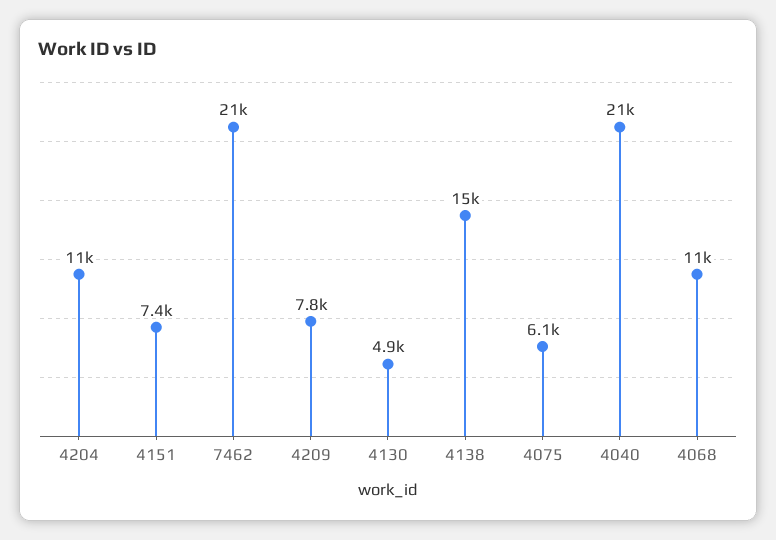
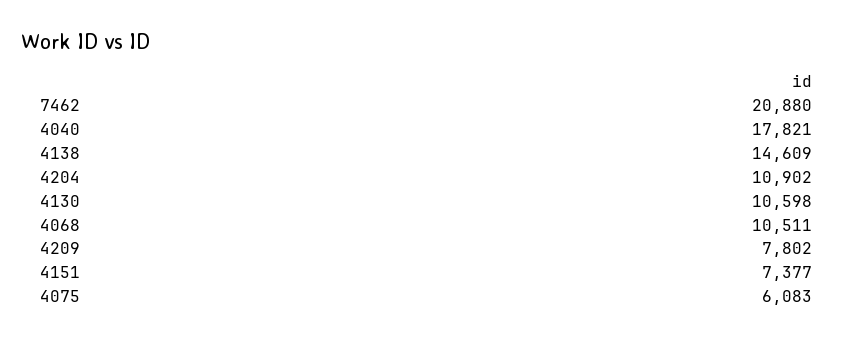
  {
    "4204": 10902,
    "4151": 7377,
    "7462": 20880,
    "4209": 7802,
-   "4130": 4900,
+   "4130": 10598,
    "4138": 14609,
    "4075": 6083,
-   "4040": 21000,
+   "4040": 17821,
    "4068": 10511
  }

